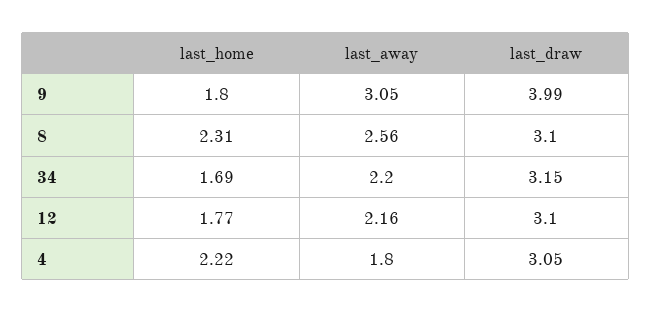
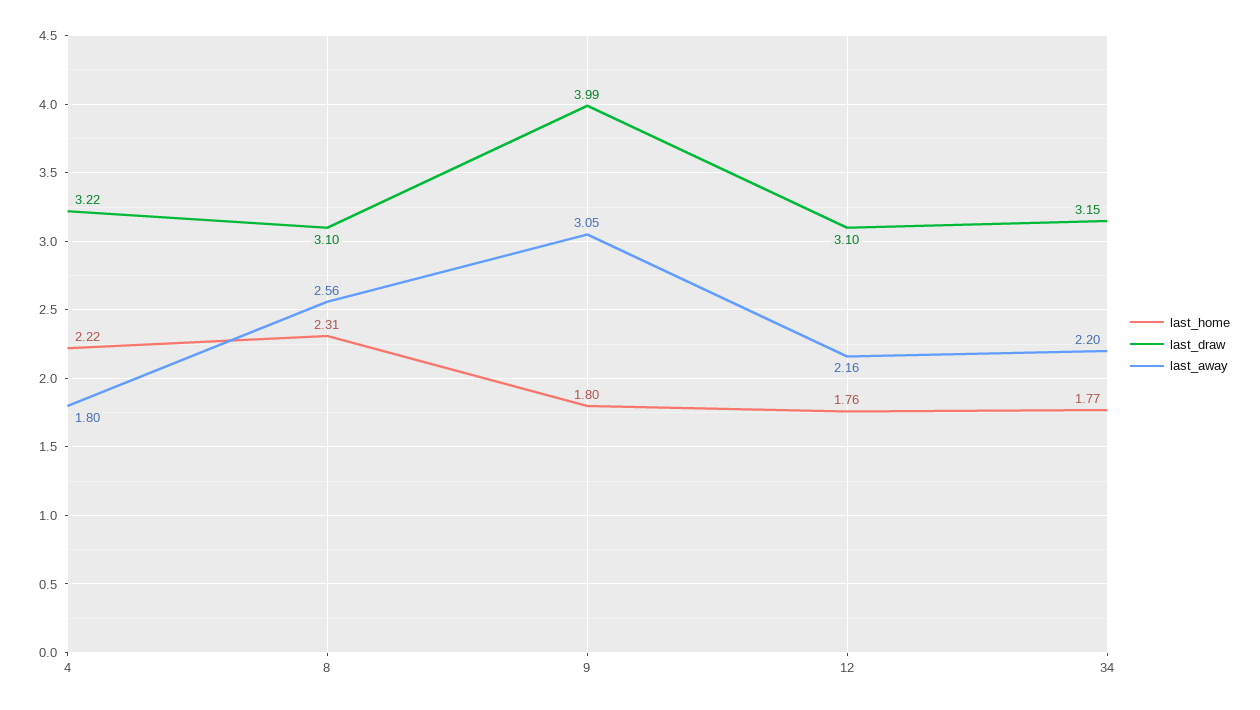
  {
    "last_home": {
      "9": 1.8,
      "8": 2.31,
-     "34": 1.69,
+     "34": 1.77,
-     "12": 1.77,
+     "12": 1.76,
      "4": 2.22
    },
    "last_away": {
      "9": 3.05,
      "8": 2.56,
      "34": 2.2,
      "12": 2.16,
      "4": 1.8
    },
    "last_draw": {
      "9": 3.99,
      "8": 3.1,
      "34": 3.15,
      "12": 3.1,
-     "4": 3.05
+     "4": 3.22
    }
  }

